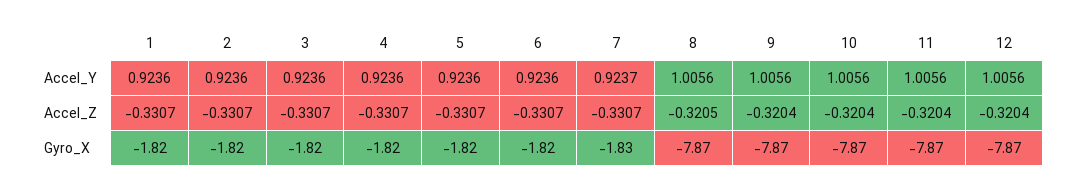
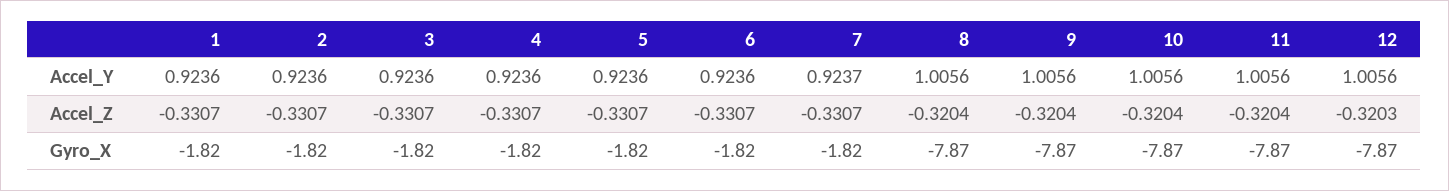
  {
    "1": {
      "Accel_Y": 0.9236,
      "Accel_Z": -0.3307,
      "Gyro_X": -1.82
    },
    "2": {
      "Accel_Y": 0.9236,
      "Accel_Z": -0.3307,
      "Gyro_X": -1.82
    },
    "3": {
      "Accel_Y": 0.9236,
      "Accel_Z": -0.3307,
      "Gyro_X": -1.82
    },
    "4": {
      "Accel_Y": 0.9236,
      "Accel_Z": -0.3307,
      "Gyro_X": -1.82
    },
    "5": {
      "Accel_Y": 0.9236,
      "Accel_Z": -0.3307,
      "Gyro_X": -1.82
    },
    "6": {
      "Accel_Y": 0.9236,
      "Accel_Z": -0.3307,
      "Gyro_X": -1.82
    },
    "7": {
      "Accel_Y": 0.9237,
      "Accel_Z": -0.3307,
-     "Gyro_X": -1.83
+     "Gyro_X": -1.82
    },
    "8": {
      "Accel_Y": 1.0056,
-     "Accel_Z": -0.3205,
+     "Accel_Z": -0.3204,
      "Gyro_X": -7.87
    },
    "9": {
      "Accel_Y": 1.0056,
      "Accel_Z": -0.3204,
      "Gyro_X": -7.87
    },
    "10": {
      "Accel_Y": 1.0056,
      "Accel_Z": -0.3204,
      "Gyro_X": -7.87
    },
    "11": {
      "Accel_Y": 1.0056,
      "Accel_Z": -0.3204,
      "Gyro_X": -7.87
    },
    "12": {
      "Accel_Y": 1.0056,
-     "Accel_Z": -0.3204,
+     "Accel_Z": -0.3203,
      "Gyro_X": -7.87
    }
  }

